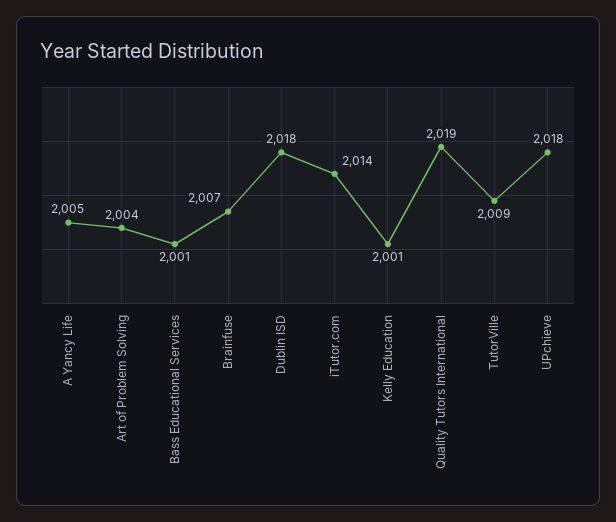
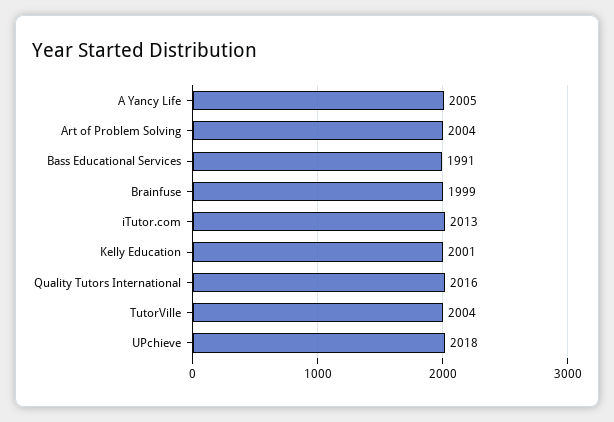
  {
    "A Yancy Life": 2005,
    "Art of Problem Solving": 2004,
-   "Bass Educational Services": 2001,
+   "Bass Educational Services": 1991,
-   "Brainfuse": 2007,
+   "Brainfuse": 1999,
-   "Dublin ISD": 2018,
-   "iTutor.com": 2014,
+   "iTutor.com": 2013,
    "Kelly Education": 2001,
-   "Quality Tutors International": 2019,
+   "Quality Tutors International": 2016,
-   "TutorVille": 2009,
+   "TutorVille": 2004,
    "UPchieve": 2018
  }

